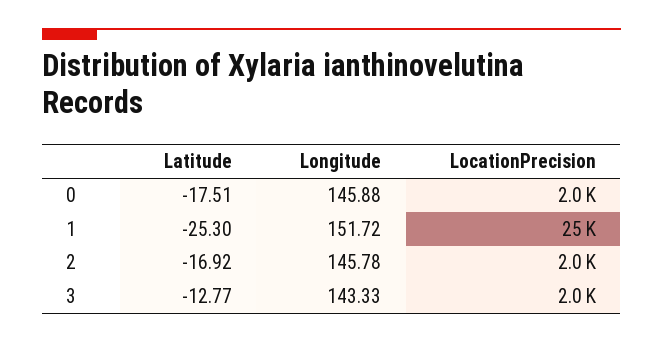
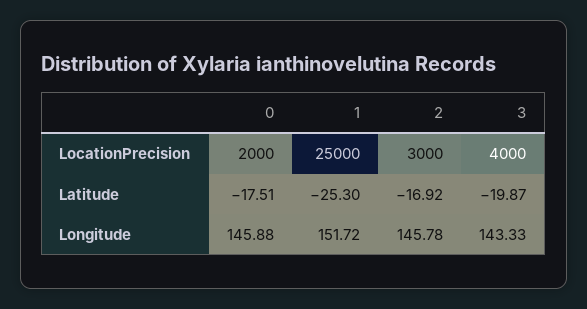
  {
    "Latitude": {
      "0": -17.51,
      "1": -25.3,
      "2": -16.92,
-     "3": -12.77
+     "3": -19.87
    },
    "Longitude": {
      "0": 145.88,
      "1": 151.72,
      "2": 145.78,
      "3": 143.33
    },
    "LocationPrecision": {
      "0": 2000,
      "1": 25000,
-     "2": 2000,
+     "2": 3000,
-     "3": 2000
+     "3": 4000
    }
  }

